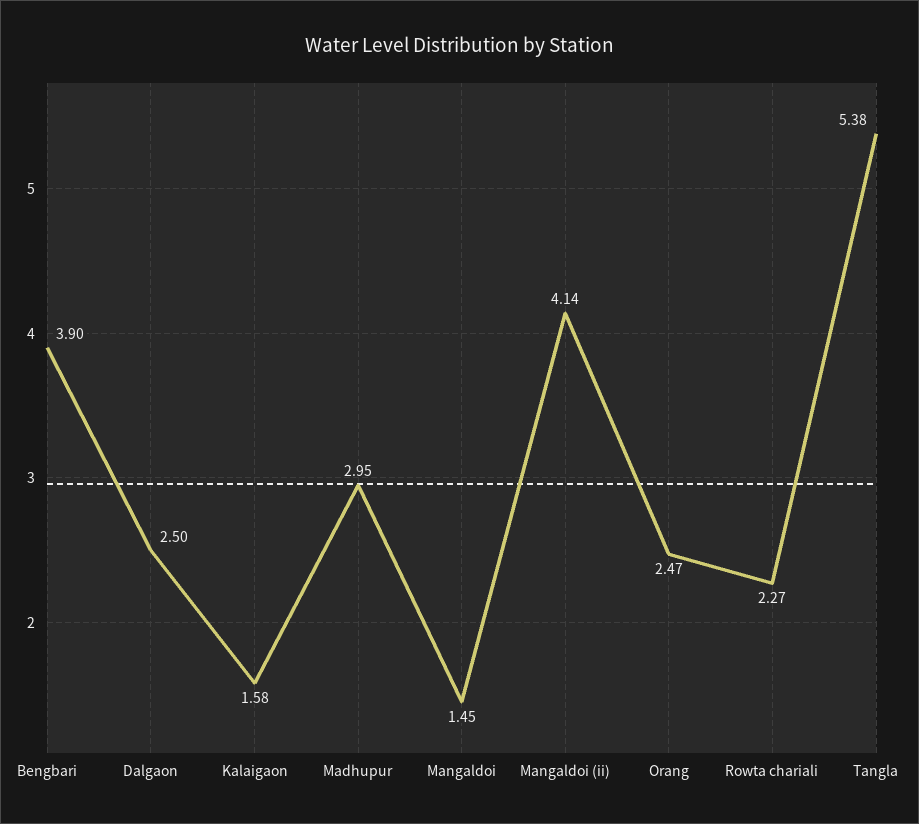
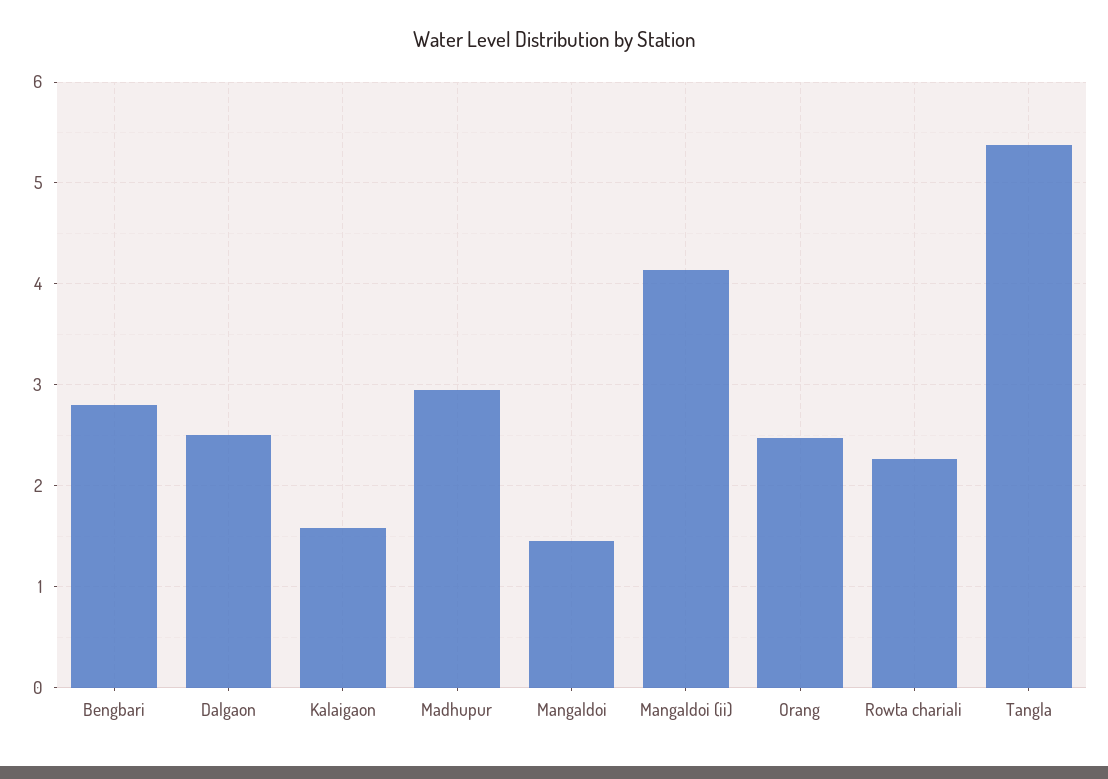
  {
-   "Bengbari": 3.9,
+   "Bengbari": 2.8,
    "Dalgaon": 2.5,
    "Kalaigaon": 1.58,
    "Madhupur": 2.95,
    "Mangaldoi": 1.45,
    "Mangaldoi (ii)": 4.14,
    "Orang": 2.47,
    "Rowta chariali": 2.27,
    "Tangla": 5.38
  }

